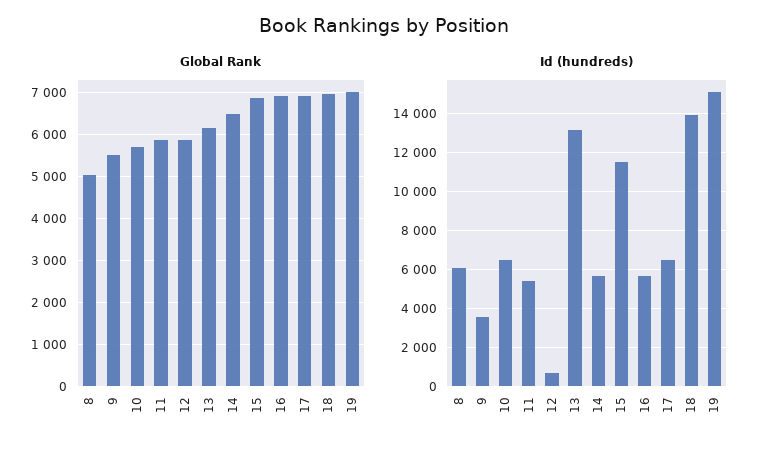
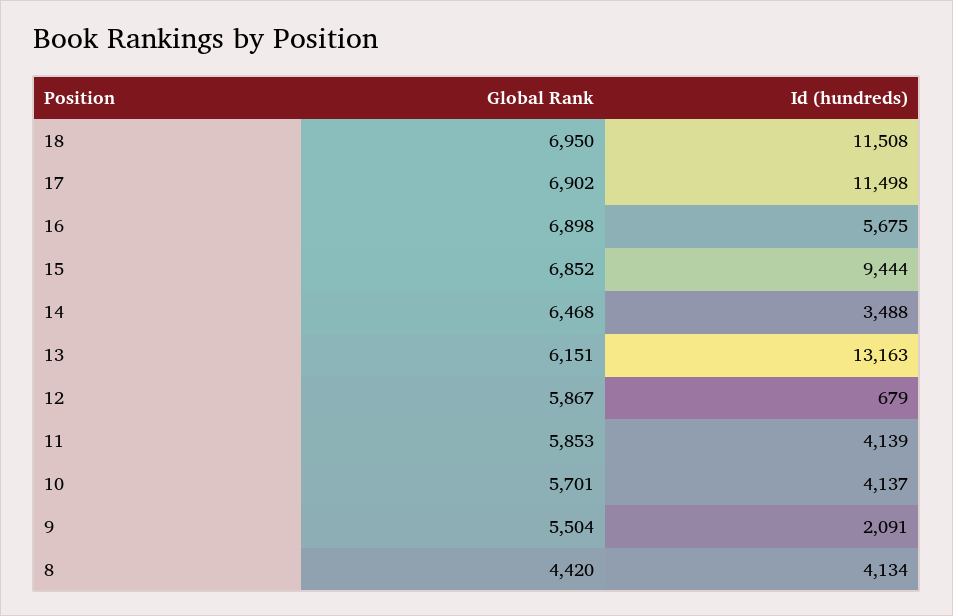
  {
    "Global Rank": {
-     "8": 5000,
+     "8": 4420,
      "9": 5504,
      "10": 5701,
      "11": 5853,
      "12": 5867,
      "13": 6151,
      "14": 6468,
      "15": 6852,
      "16": 6898,
      "17": 6902,
-     "18": 6950,
+     "18": 6950
-     "19": 7000
    },
    "Id (hundreds)": {
-     "8": 6000,
+     "8": 4134,
-     "9": 3500,
+     "9": 2091,
-     "10": 6500,
+     "10": 4137,
-     "11": 5500,
+     "11": 4139,
      "12": 679,
      "13": 13163,
-     "14": 5500,
+     "14": 3488,
-     "15": 11500,
+     "15": 9444,
      "16": 5675,
-     "17": 6500,
+     "17": 11498,
-     "18": 14000,
+     "18": 11508
-     "19": 15000
    }
  }

